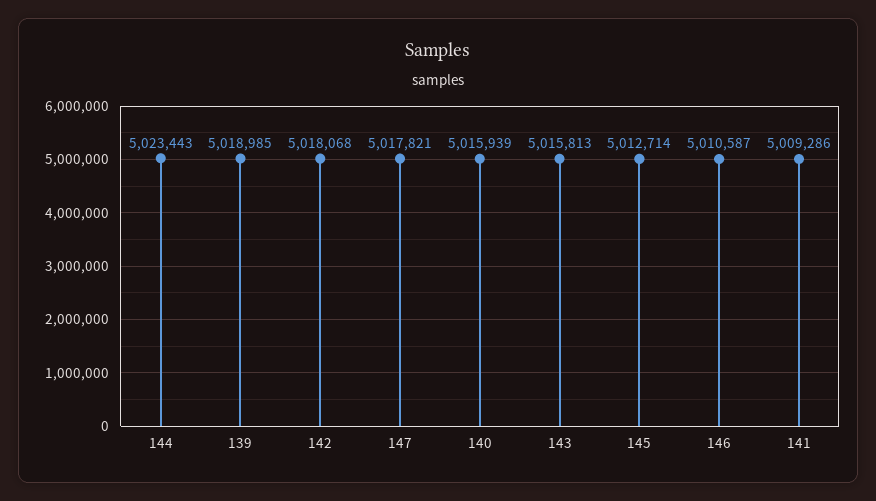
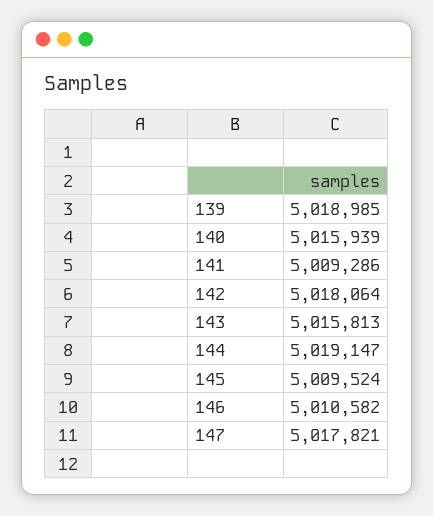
  {
-   "144": 5023443,
+   "144": 5019147,
    "139": 5018985,
-   "142": 5018068,
+   "142": 5018064,
    "147": 5017821,
    "140": 5015939,
    "143": 5015813,
-   "145": 5012714,
+   "145": 5009524,
-   "146": 5010587,
+   "146": 5010582,
    "141": 5009286
  }

